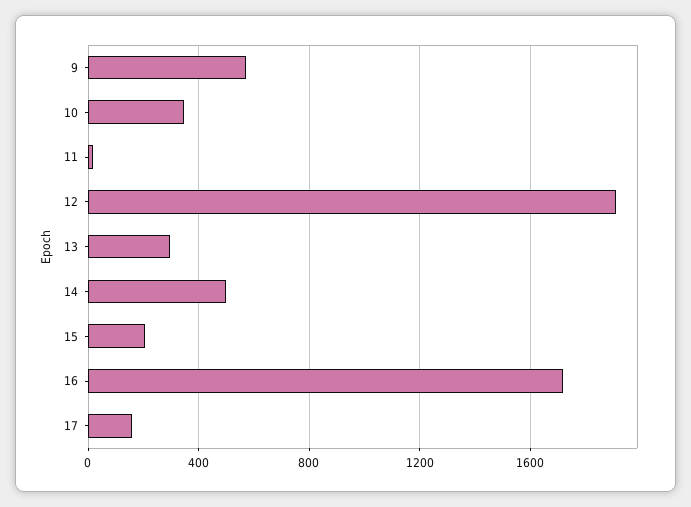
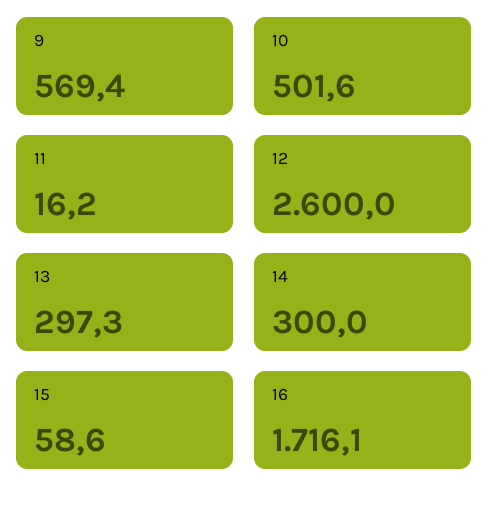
  {
    "9": 569.4,
-   "10": 350,
+   "10": 501.6,
    "11": 16.2,
-   "12": 1900,
+   "12": 2600,
    "13": 297.3,
-   "14": 500,
+   "14": 300,
-   "15": 200,
+   "15": 58.6,
-   "16": 1716.1,
+   "16": 1716.1
-   "17": 150
  }

